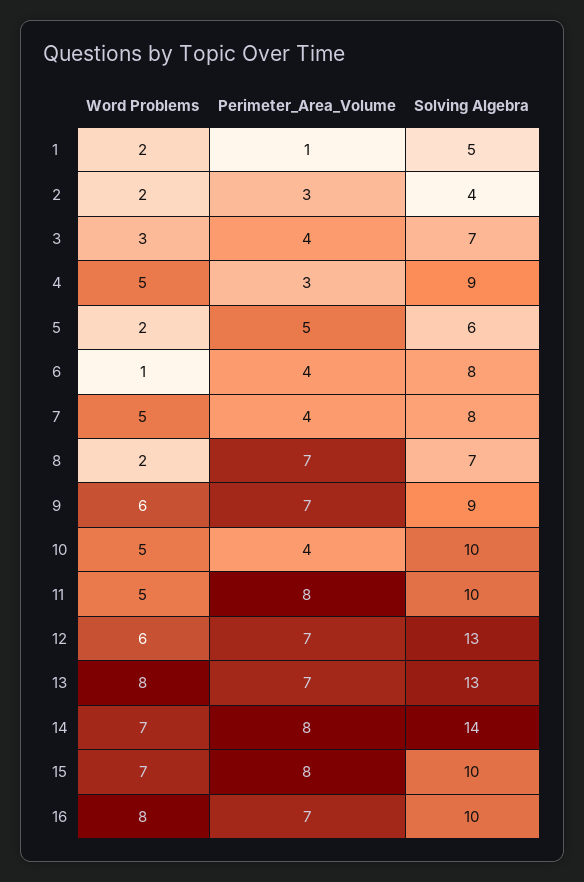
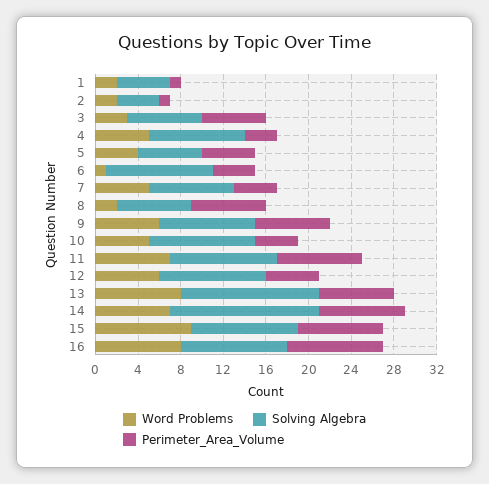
  {
    "Word Problems": {
      "1": 2,
      "2": 2,
      "3": 3,
      "4": 5,
-     "5": 2,
+     "5": 4,
      "6": 1,
      "7": 5,
      "8": 2,
      "9": 6,
      "10": 5,
-     "11": 5,
+     "11": 7,
      "12": 6,
      "13": 8,
      "14": 7,
-     "15": 7,
+     "15": 9,
      "16": 8
    },
    "Perimeter_Area_Volume": {
      "1": 1,
-     "2": 3,
+     "2": 1,
-     "3": 4,
+     "3": 6,
      "4": 3,
      "5": 5,
      "6": 4,
      "7": 4,
      "8": 7,
      "9": 7,
      "10": 4,
      "11": 8,
-     "12": 7,
+     "12": 5,
      "13": 7,
      "14": 8,
      "15": 8,
-     "16": 7
+     "16": 9
    },
    "Solving Algebra": {
      "1": 5,
      "2": 4,
      "3": 7,
      "4": 9,
      "5": 6,
-     "6": 8,
+     "6": 10,
      "7": 8,
      "8": 7,
      "9": 9,
      "10": 10,
      "11": 10,
-     "12": 13,
+     "12": 10,
      "13": 13,
      "14": 14,
      "15": 10,
      "16": 10
    }
  }

